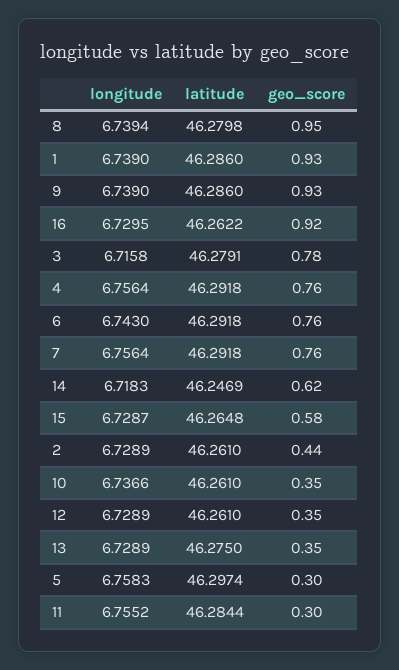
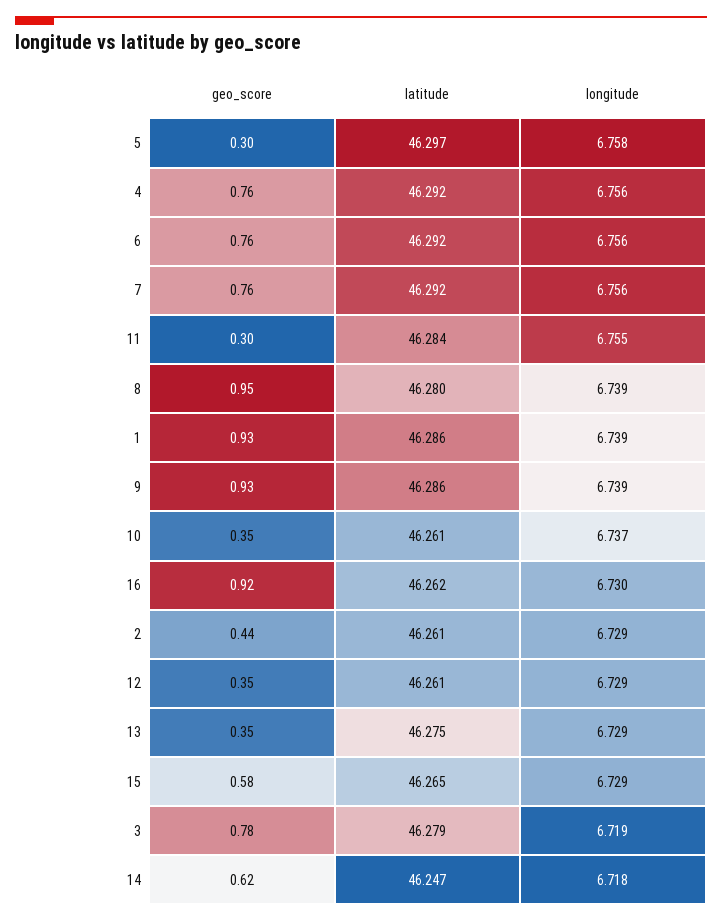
  {
    "longitude": {
      "8": 6.7394,
      "1": 6.739,
      "9": 6.739,
      "16": 6.7295,
-     "3": 6.7158,
+     "3": 6.719,
      "4": 6.7564,
-     "6": 6.743,
+     "6": 6.756,
      "7": 6.7564,
      "14": 6.7183,
      "15": 6.7287,
      "2": 6.7289,
      "10": 6.7366,
      "12": 6.7289,
      "13": 6.7289,
      "5": 6.7583,
      "11": 6.7552
    },
    "latitude": {
      "8": 46.2798,
      "1": 46.286,
      "9": 46.286,
      "16": 46.2622,
      "3": 46.2791,
      "4": 46.2918,
      "6": 46.2918,
      "7": 46.2918,
      "14": 46.2469,
      "15": 46.2648,
      "2": 46.261,
      "10": 46.261,
      "12": 46.261,
      "13": 46.275,
      "5": 46.2974,
      "11": 46.2844
    },
    "geo_score": {
      "8": 0.95,
      "1": 0.93,
      "9": 0.93,
      "16": 0.92,
      "3": 0.78,
      "4": 0.76,
      "6": 0.76,
      "7": 0.76,
      "14": 0.62,
      "15": 0.58,
      "2": 0.44,
      "10": 0.35,
      "12": 0.35,
      "13": 0.35,
      "5": 0.3,
      "11": 0.3
    }
  }

